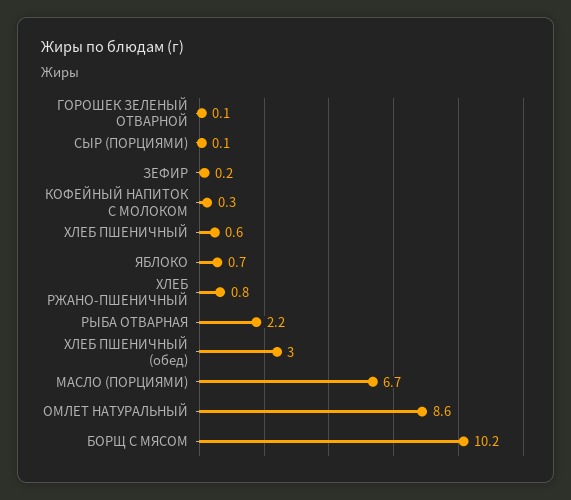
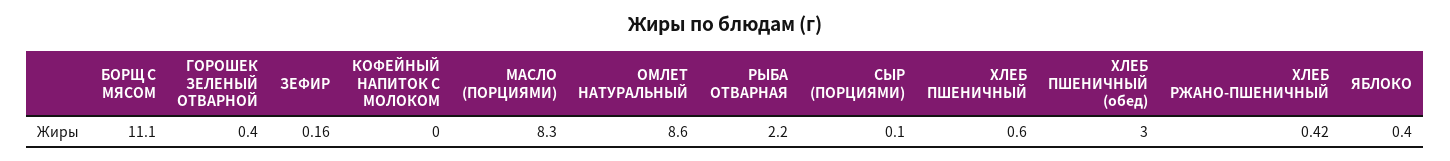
  {
-   "ГОРОШЕК ЗЕЛЕНЫЙ ОТВАРНОЙ": 0.1,
+   "ГОРОШЕК ЗЕЛЕНЫЙ ОТВАРНОЙ": 0.4,
    "СЫР (ПОРЦИЯМИ)": 0.1,
    "ЗЕФИР": 0.16,
-   "КОФЕЙНЫЙ НАПИТОК С МОЛОКОМ": 0.3,
+   "КОФЕЙНЫЙ НАПИТОК С МОЛОКОМ": 0,
    "ХЛЕБ ПШЕНИЧНЫЙ": 0.6,
-   "ЯБЛОКО": 0.7,
+   "ЯБЛОКО": 0.4,
-   "ХЛЕБ РЖАНО-ПШЕНИЧНЫЙ": 0.8,
+   "ХЛЕБ РЖАНО-ПШЕНИЧНЫЙ": 0.42,
    "РЫБА ОТВАРНАЯ": 2.2,
    "ХЛЕБ ПШЕНИЧНЫЙ (обед)": 3,
-   "МАСЛО (ПОРЦИЯМИ)": 6.7,
+   "МАСЛО (ПОРЦИЯМИ)": 8.3,
    "ОМЛЕТ НАТУРАЛЬНЫЙ": 8.6,
-   "БОРЩ С МЯСОМ": 10.2
+   "БОРЩ С МЯСОМ": 11.1
  }

